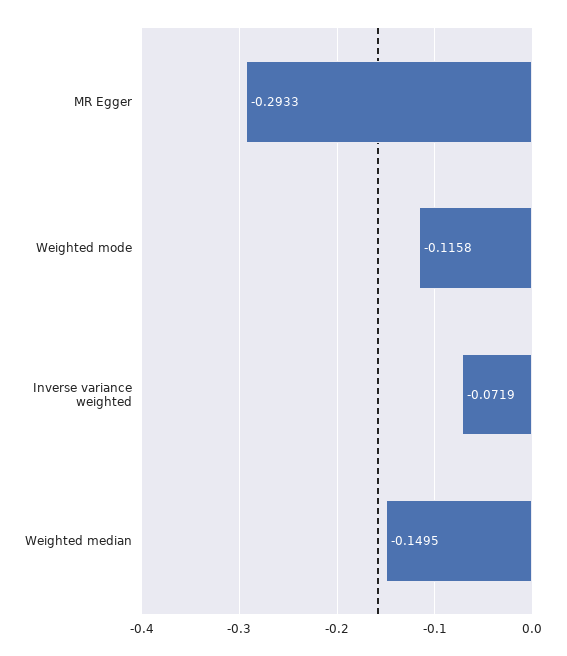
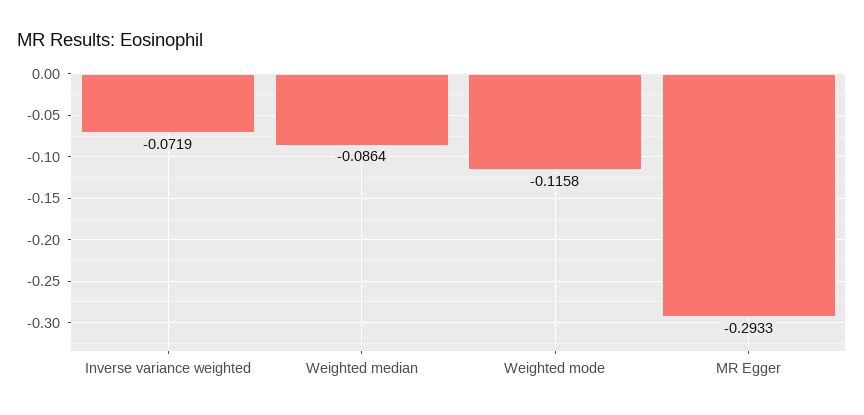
  {
    "MR Egger": -0.2933,
    "Weighted mode": -0.1158,
    "Inverse variance weighted": -0.0719,
-   "Weighted median": -0.1495
+   "Weighted median": -0.0864
  }

